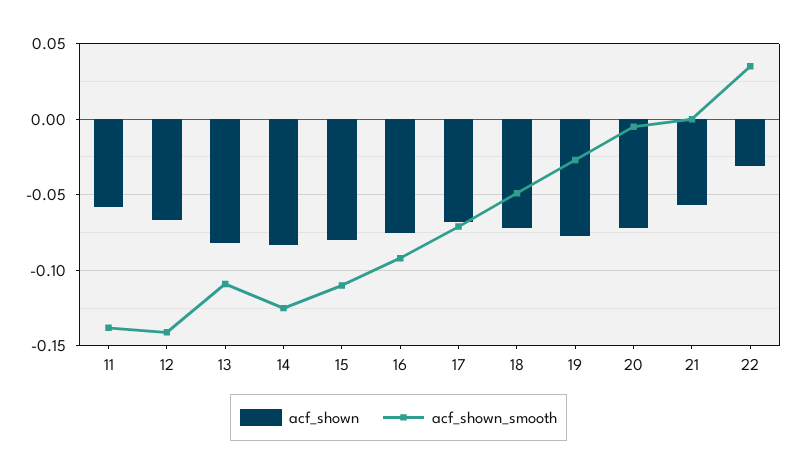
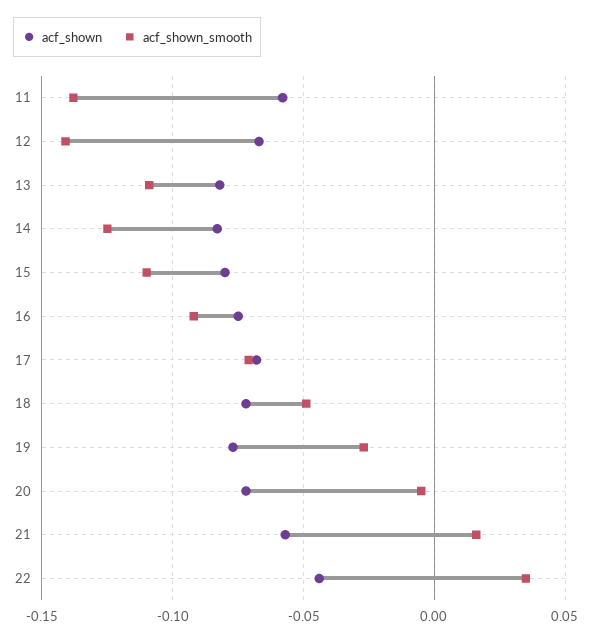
  {
    "acf_shown": {
      "11": -0.06,
      "12": -0.065,
      "13": -0.08,
      "14": -0.085,
      "15": -0.08,
      "16": -0.075,
      "17": -0.07,
      "18": -0.07,
      "19": -0.075,
      "20": -0.07,
      "21": -0.055,
-     "22": -0.03
+     "22": -0.045
    },
    "acf_shown_smooth": {
      "11": -0.14,
      "12": -0.14,
      "13": -0.11,
      "14": -0.125,
      "15": -0.11,
      "16": -0.09,
      "17": -0.07,
      "18": -0.05,
      "19": -0.025,
      "20": -0.005,
-     "21": 0,
+     "21": 0.015,
      "22": 0.035
    }
  }

